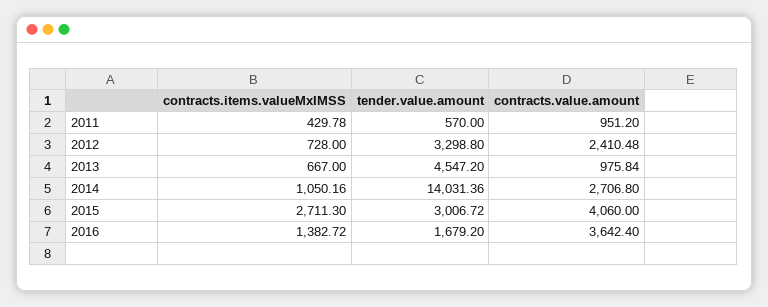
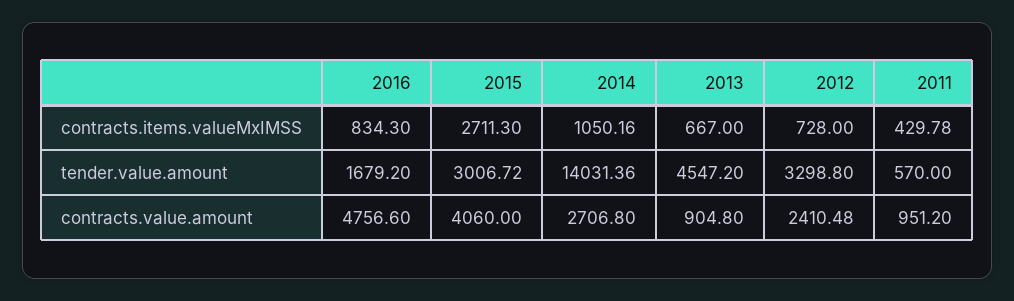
  {
    "contracts.items.valueMxIMSS": {
      "2011": 429.78,
      "2012": 728,
      "2013": 667,
      "2014": 1050.16,
      "2015": 2711.3,
-     "2016": 1382.72
+     "2016": 834.3
    },
    "tender.value.amount": {
      "2011": 570,
      "2012": 3298.8,
      "2013": 4547.2,
      "2014": 14031.36,
      "2015": 3006.72,
      "2016": 1679.2
    },
    "contracts.value.amount": {
      "2011": 951.2,
      "2012": 2410.48,
-     "2013": 975.84,
+     "2013": 904.8,
      "2014": 2706.8,
      "2015": 4060,
-     "2016": 3642.4
+     "2016": 4756.6
    }
  }

